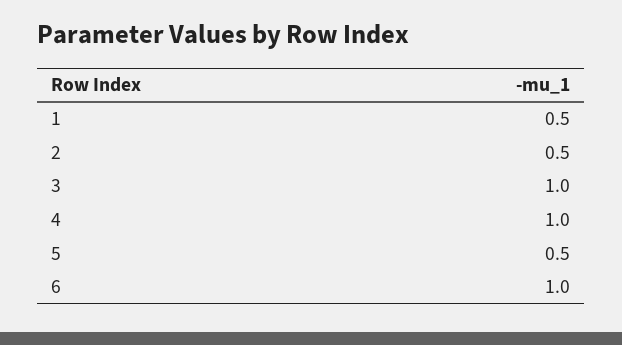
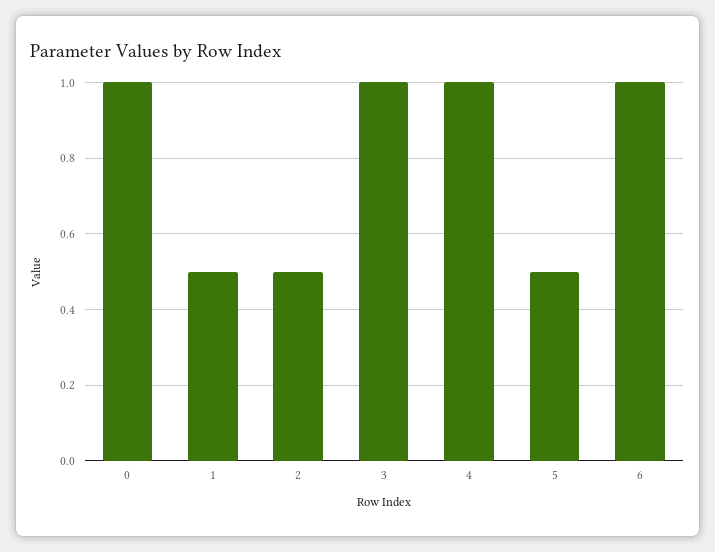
  {
    "1": 0.5,
    "2": 0.5,
    "3": 1,
    "4": 1,
    "5": 0.5,
-   "6": 1
+   "6": 1,
+   "0": 1
  }

